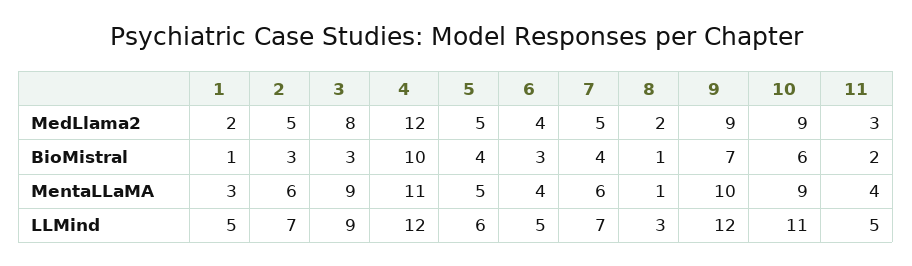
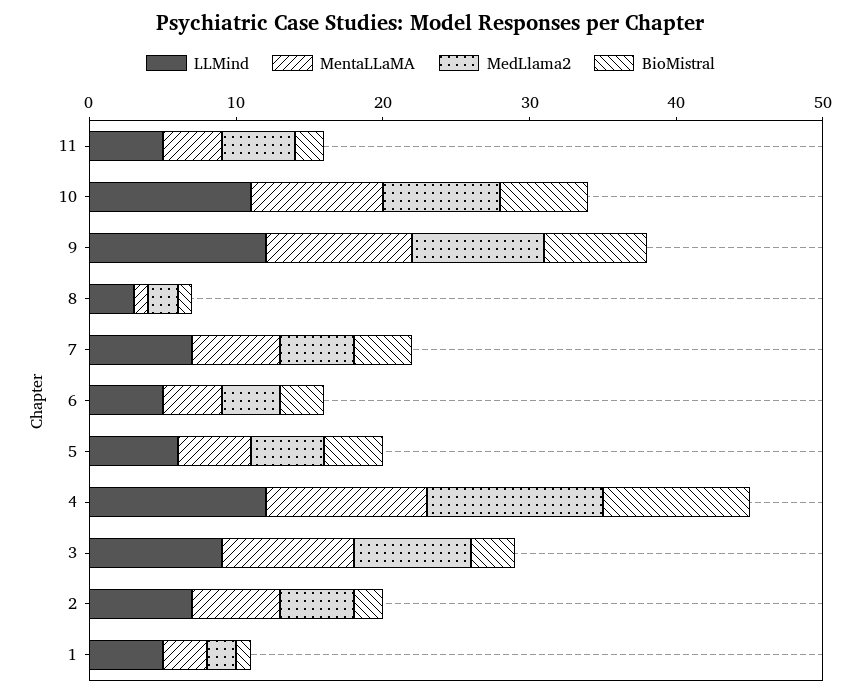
  {
    "MedLlama2": {
      "1": 2,
      "2": 5,
      "3": 8,
      "4": 12,
      "5": 5,
      "6": 4,
      "7": 5,
      "8": 2,
      "9": 9,
-     "10": 9,
+     "10": 8,
-     "11": 3
+     "11": 5
    },
    "BioMistral": {
      "1": 1,
-     "2": 3,
+     "2": 2,
      "3": 3,
      "4": 10,
      "5": 4,
      "6": 3,
      "7": 4,
      "8": 1,
      "9": 7,
      "10": 6,
      "11": 2
    },
    "MentaLLaMA": {
      "1": 3,
      "2": 6,
      "3": 9,
      "4": 11,
      "5": 5,
      "6": 4,
      "7": 6,
      "8": 1,
      "9": 10,
      "10": 9,
      "11": 4
    },
    "LLMind": {
      "1": 5,
      "2": 7,
      "3": 9,
      "4": 12,
      "5": 6,
      "6": 5,
      "7": 7,
      "8": 3,
      "9": 12,
      "10": 11,
      "11": 5
    }
  }

